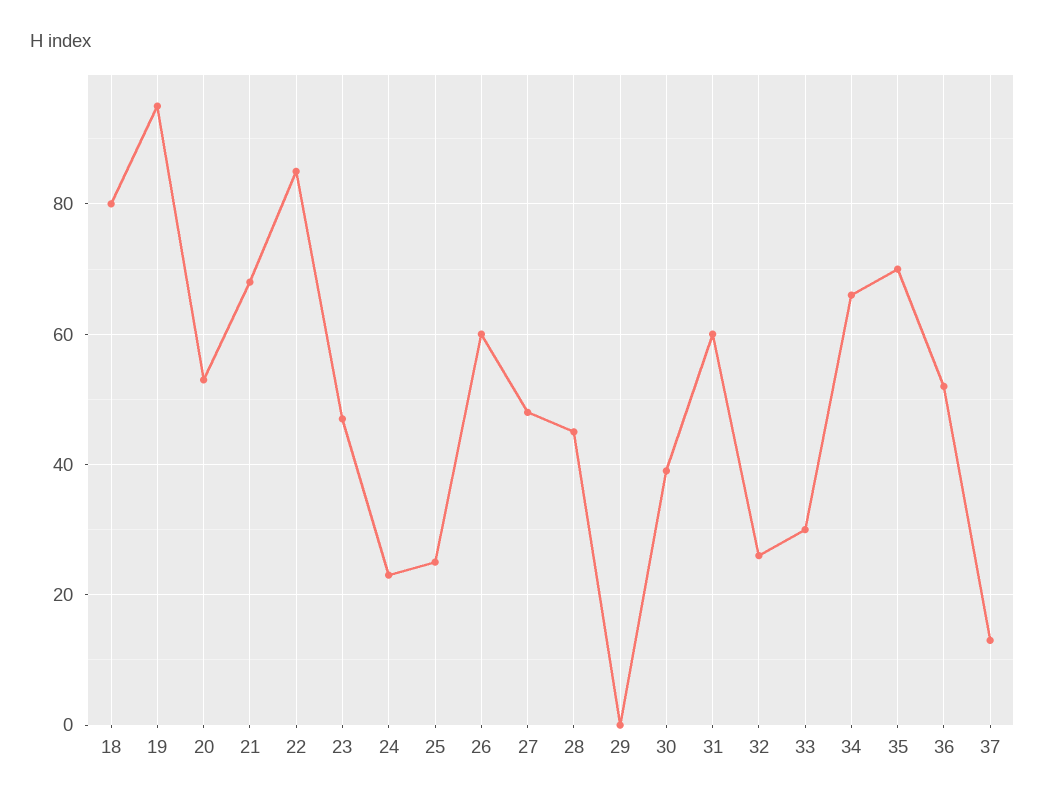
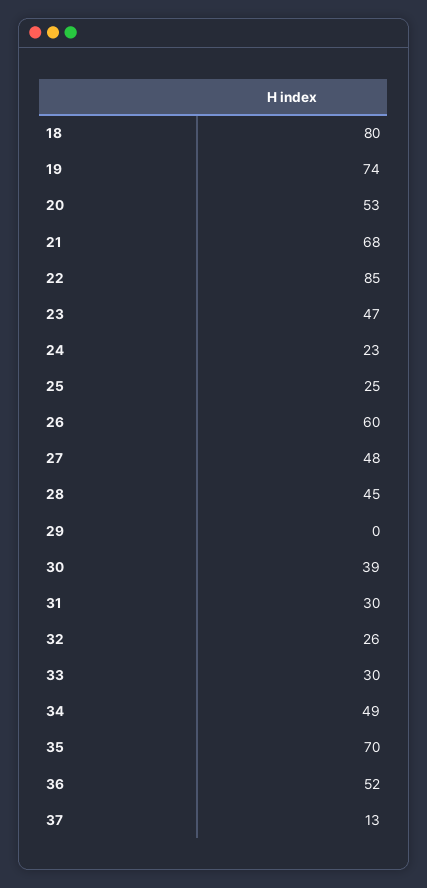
  {
    "18": 80,
-   "19": 95,
+   "19": 74,
    "20": 53,
    "21": 68,
    "22": 85,
    "23": 47,
    "24": 23,
    "25": 25,
    "26": 60,
    "27": 48,
    "28": 45,
    "29": 0,
    "30": 39,
-   "31": 60,
+   "31": 30,
    "32": 26,
    "33": 30,
-   "34": 65,
+   "34": 49,
    "35": 70,
    "36": 52,
    "37": 13
  }

